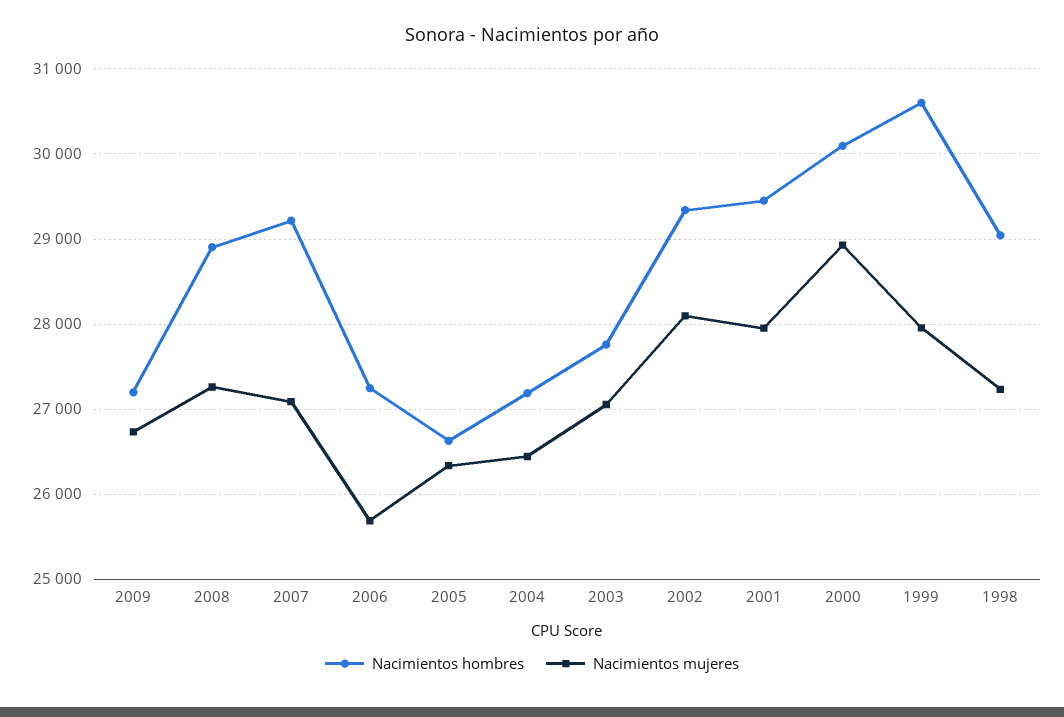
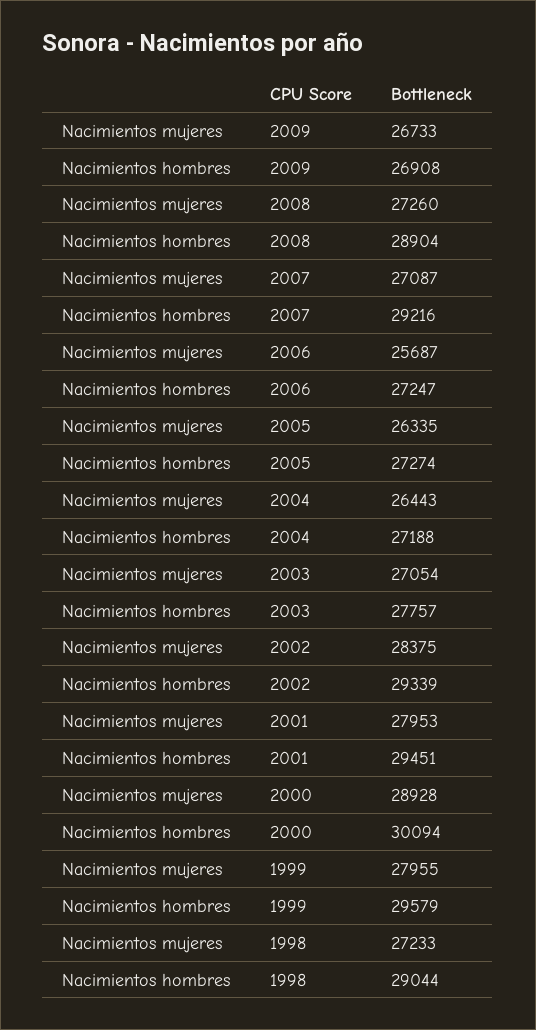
  {
    "Nacimientos hombres": {
-     "2009": 27200,
+     "2009": 26908,
      "2008": 28904,
      "2007": 29216,
      "2006": 27247,
-     "2005": 26600,
+     "2005": 27274,
      "2004": 27188,
      "2003": 27757,
      "2002": 29339,
      "2001": 29451,
      "2000": 30094,
-     "1999": 30600,
+     "1999": 29579,
      "1998": 29044
    },
    "Nacimientos mujeres": {
      "2009": 26733,
      "2008": 27260,
      "2007": 27087,
      "2006": 25687,
      "2005": 26335,
      "2004": 26443,
      "2003": 27054,
-     "2002": 28100,
+     "2002": 28375,
      "2001": 27953,
      "2000": 28928,
      "1999": 27955,
      "1998": 27233
    }
  }

